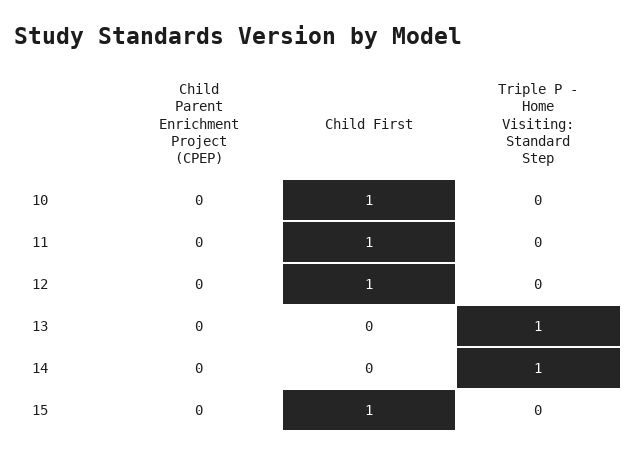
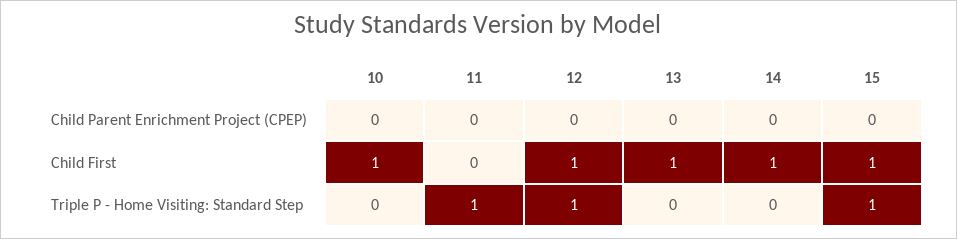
  {
    "Child Parent Enrichment Project (CPEP)": {
      "10": 0,
      "11": 0,
      "12": 0,
      "13": 0,
      "14": 0,
      "15": 0
    },
    "Child First": {
      "10": 1,
-     "11": 1,
+     "11": 0,
      "12": 1,
-     "13": 0,
+     "13": 1,
-     "14": 0,
+     "14": 1,
      "15": 1
    },
    "Triple P - Home Visiting: Standard Step": {
      "10": 0,
-     "11": 0,
+     "11": 1,
-     "12": 0,
+     "12": 1,
-     "13": 1,
+     "13": 0,
-     "14": 1,
+     "14": 0,
-     "15": 0
+     "15": 1
    }
  }

